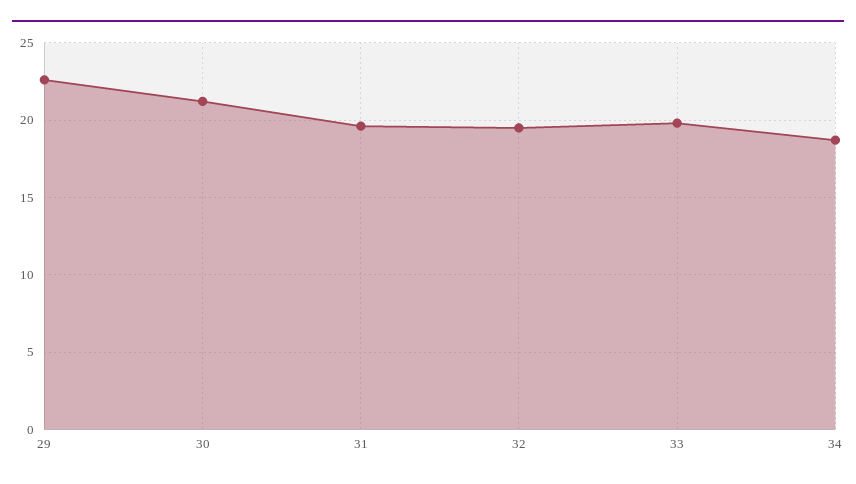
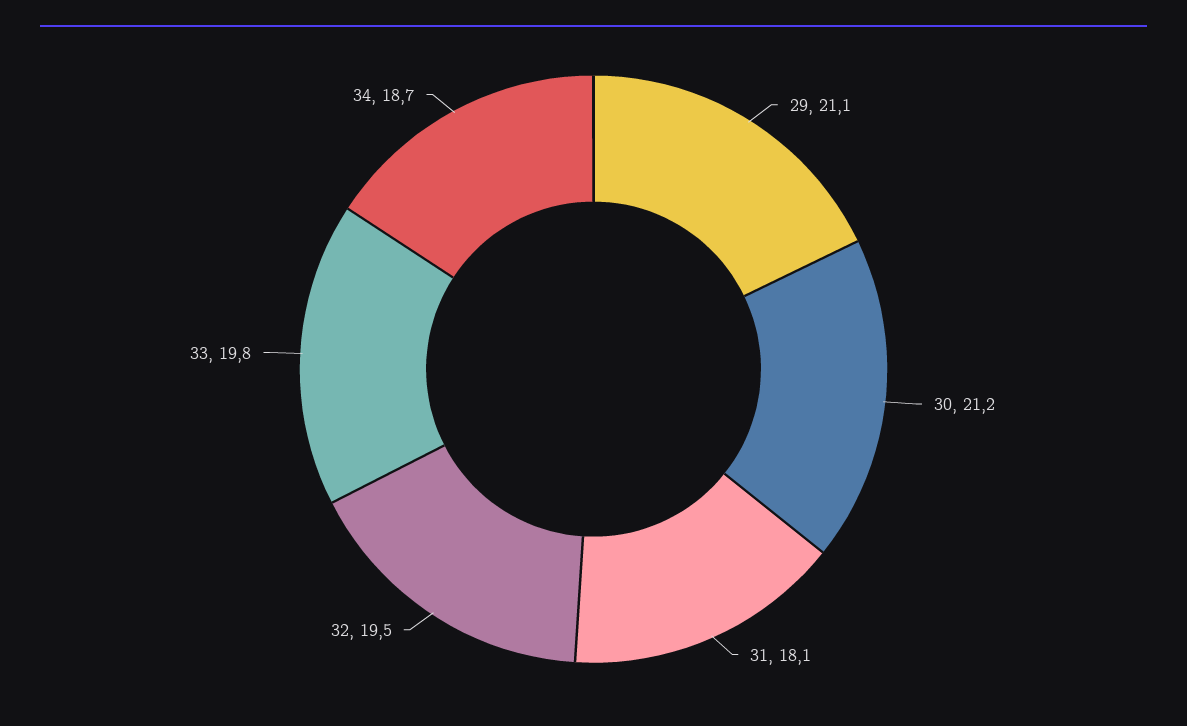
  {
-   "29": 22.5,
+   "29": 21.1,
    "30": 21.2,
-   "31": 19.5,
+   "31": 18.1,
    "32": 19.5,
    "33": 19.8,
    "34": 18.7
  }

